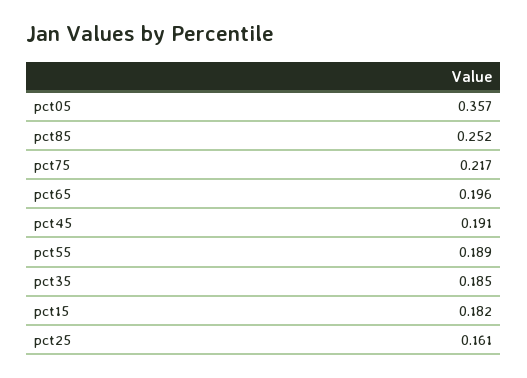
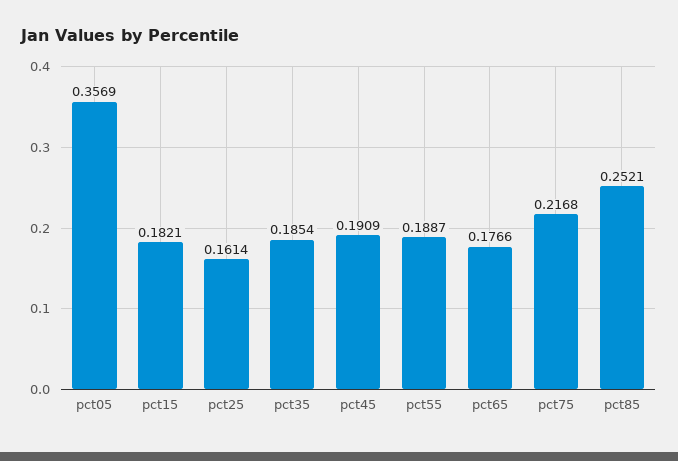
  {
    "pct05": 0.3569,
    "pct85": 0.2521,
    "pct75": 0.2168,
-   "pct65": 0.196,
+   "pct65": 0.1766,
    "pct45": 0.1909,
    "pct55": 0.1887,
    "pct35": 0.1854,
    "pct15": 0.1821,
    "pct25": 0.1614
  }

